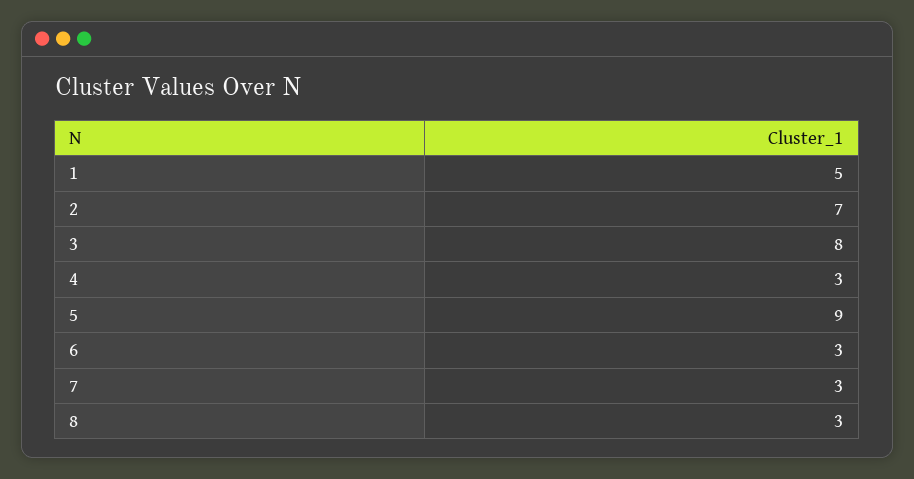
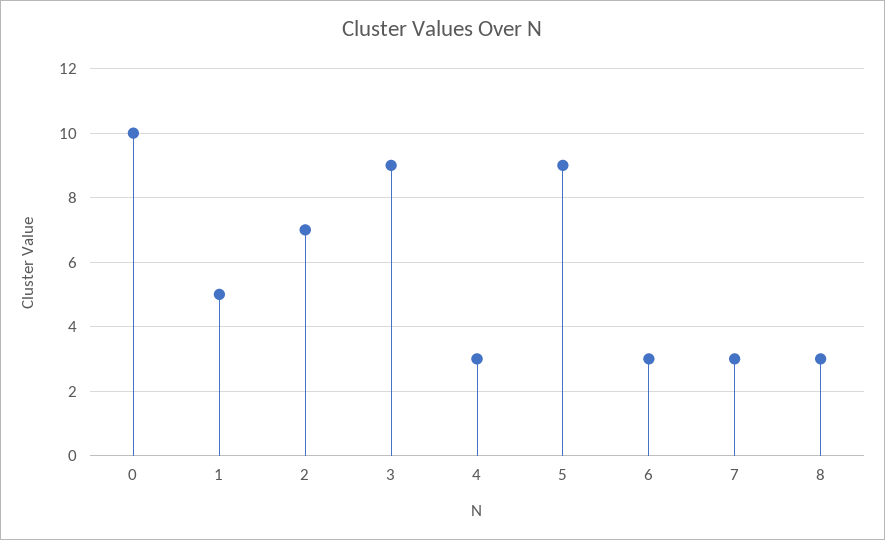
  {
    "1": 5,
    "2": 7,
-   "3": 8,
+   "3": 9,
    "4": 3,
    "5": 9,
    "6": 3,
    "7": 3,
-   "8": 3
+   "8": 3,
+   "0": 10
  }

